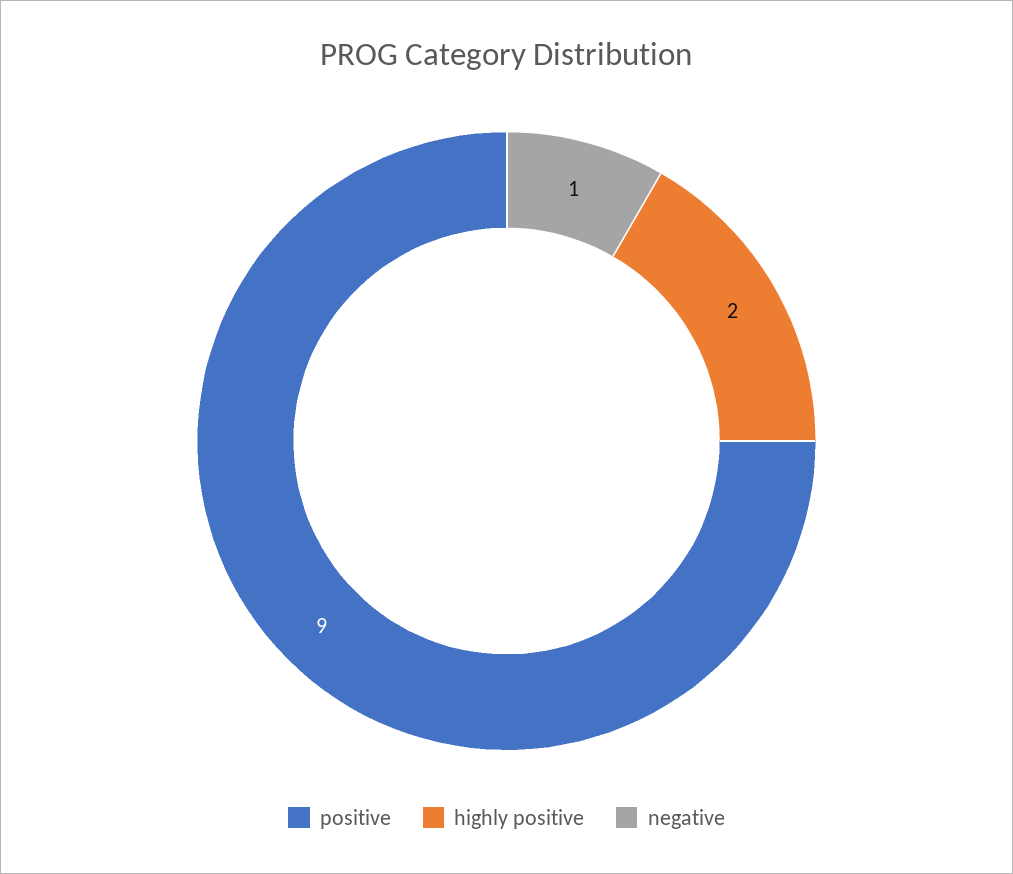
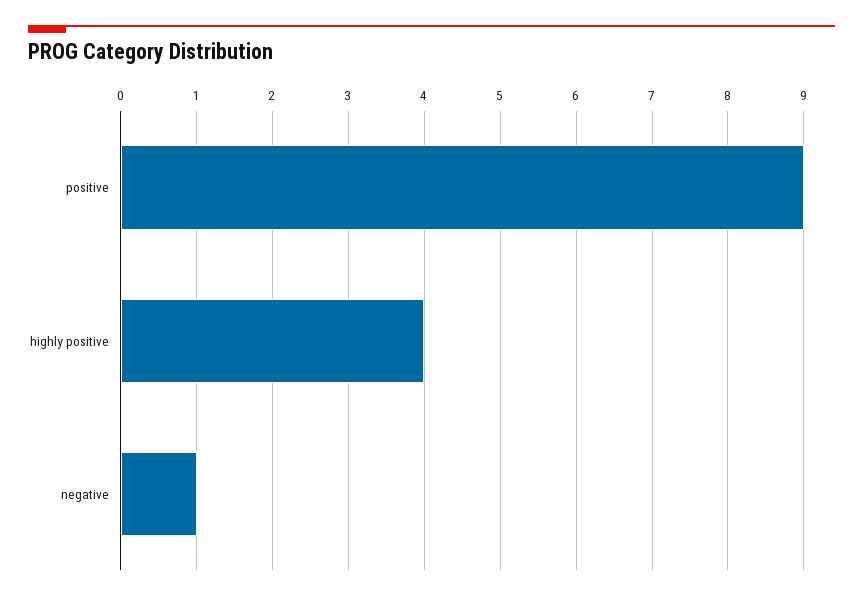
  {
    "positive": 9,
-   "highly positive": 2,
+   "highly positive": 4,
    "negative": 1
  }

